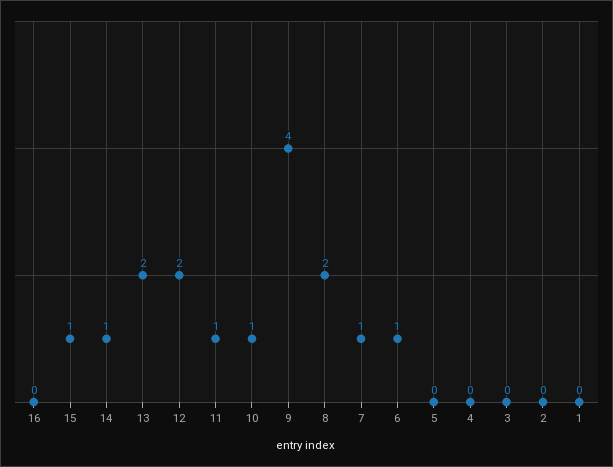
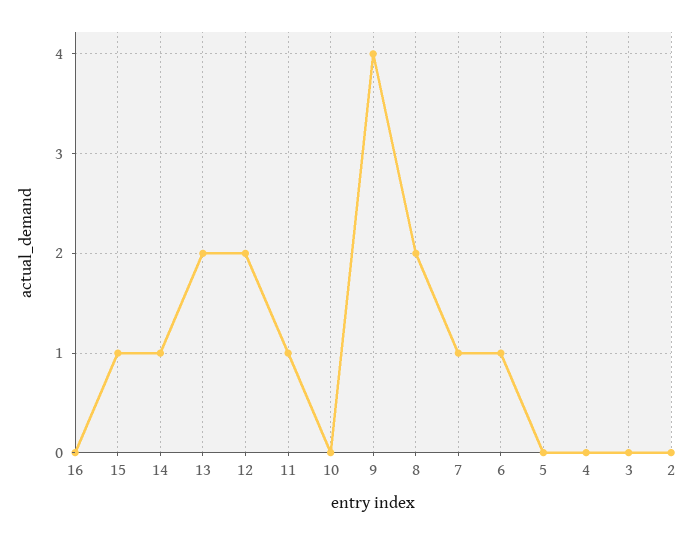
  {
    "16": 0,
    "15": 1,
    "14": 1,
    "13": 2,
    "12": 2,
    "11": 1,
-   "10": 1,
+   "10": 0,
    "9": 4,
    "8": 2,
    "7": 1,
    "6": 1,
    "5": 0,
    "4": 0,
    "3": 0,
-   "2": 0,
+   "2": 0
-   "1": 0
  }

